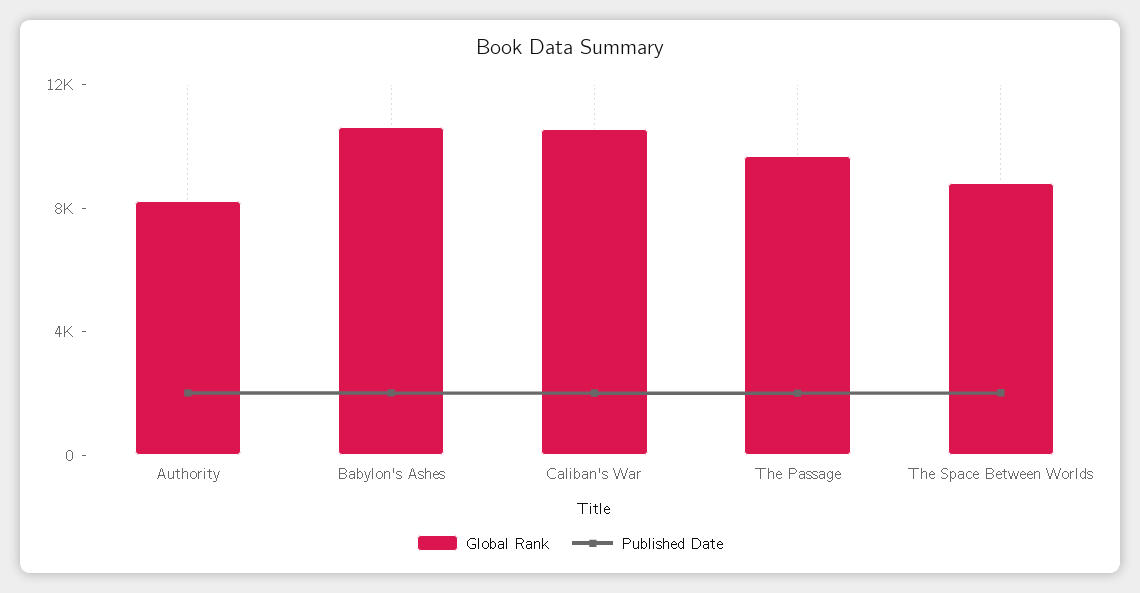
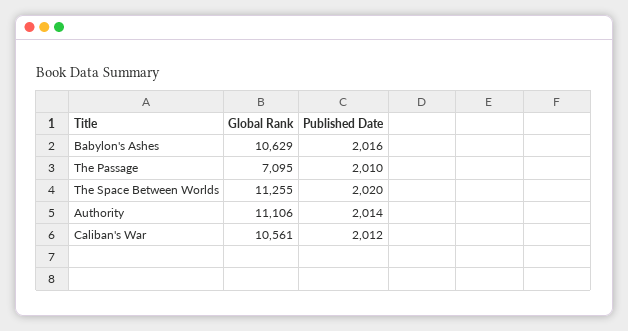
  {
    "Global Rank": {
-     "Authority": 8000,
+     "Authority": 11106,
      "Babylon's Ashes": 10629,
      "Caliban's War": 10561,
-     "The Passage": 10000,
+     "The Passage": 7095,
-     "The Space Between Worlds": 9000
+     "The Space Between Worlds": 11255
    },
    "Published Date": {
      "Authority": 2014,
      "Babylon's Ashes": 2016,
      "Caliban's War": 2012,
      "The Passage": 2010,
      "The Space Between Worlds": 2020
    }
  }

